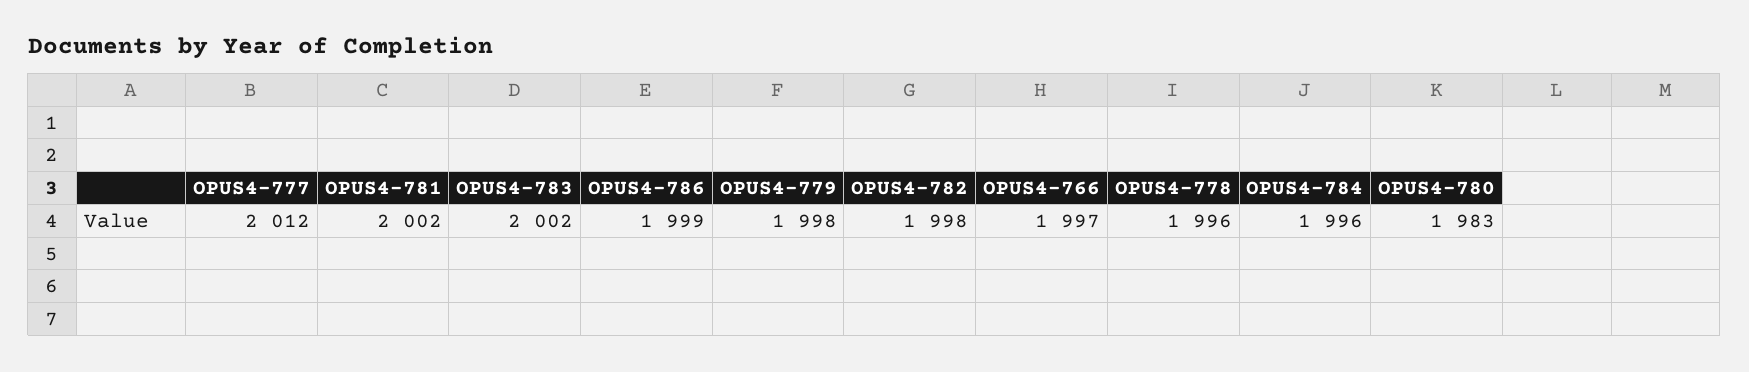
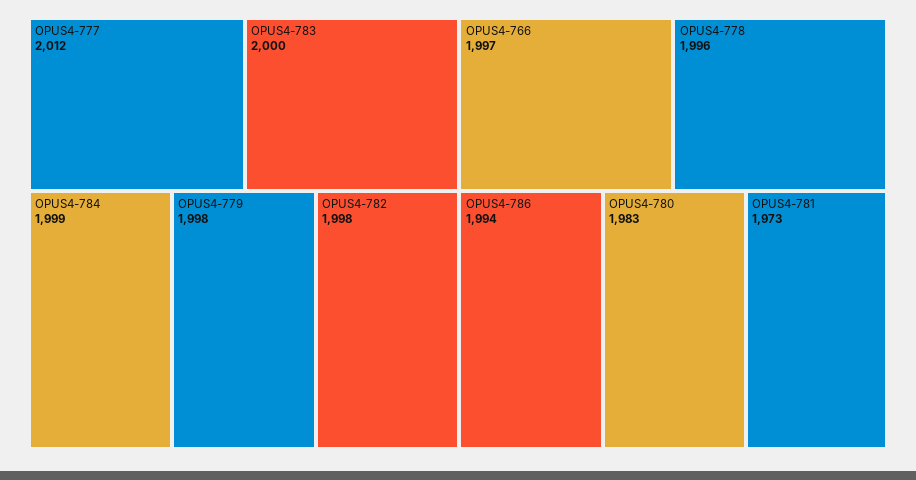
  {
    "OPUS4-777": 2012,
-   "OPUS4-781": 2002,
+   "OPUS4-781": 1973,
-   "OPUS4-783": 2002,
+   "OPUS4-783": 2000,
-   "OPUS4-786": 1999,
+   "OPUS4-786": 1994,
    "OPUS4-779": 1998,
    "OPUS4-782": 1998,
    "OPUS4-766": 1997,
    "OPUS4-778": 1996,
-   "OPUS4-784": 1996,
+   "OPUS4-784": 1999,
    "OPUS4-780": 1983
  }

